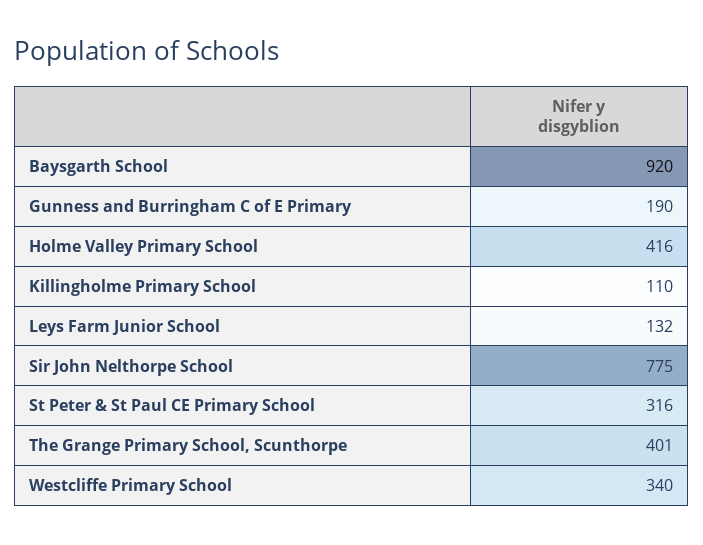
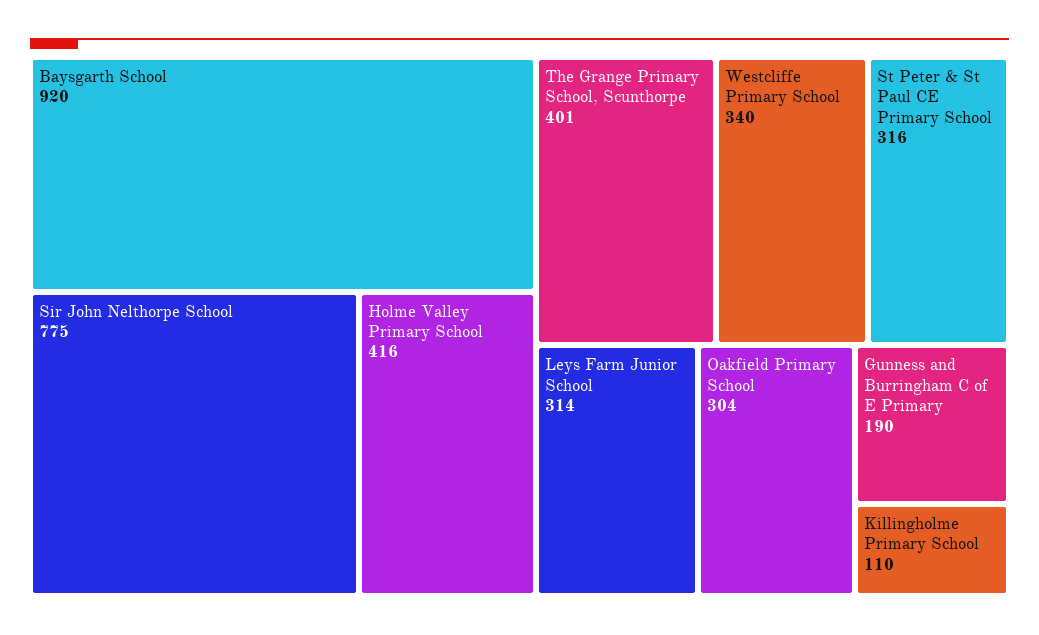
  {
    "Baysgarth School": 920,
    "Gunness and Burringham C of E Primary": 190,
    "Holme Valley Primary School": 416,
    "Killingholme Primary School": 110,
-   "Leys Farm Junior School": 132,
+   "Leys Farm Junior School": 314,
    "Sir John Nelthorpe School": 775,
    "St Peter & St Paul CE Primary School": 316,
    "The Grange Primary School, Scunthorpe": 401,
-   "Westcliffe Primary School": 340
+   "Westcliffe Primary School": 340,
+   "Oakfield Primary School": 304
  }

